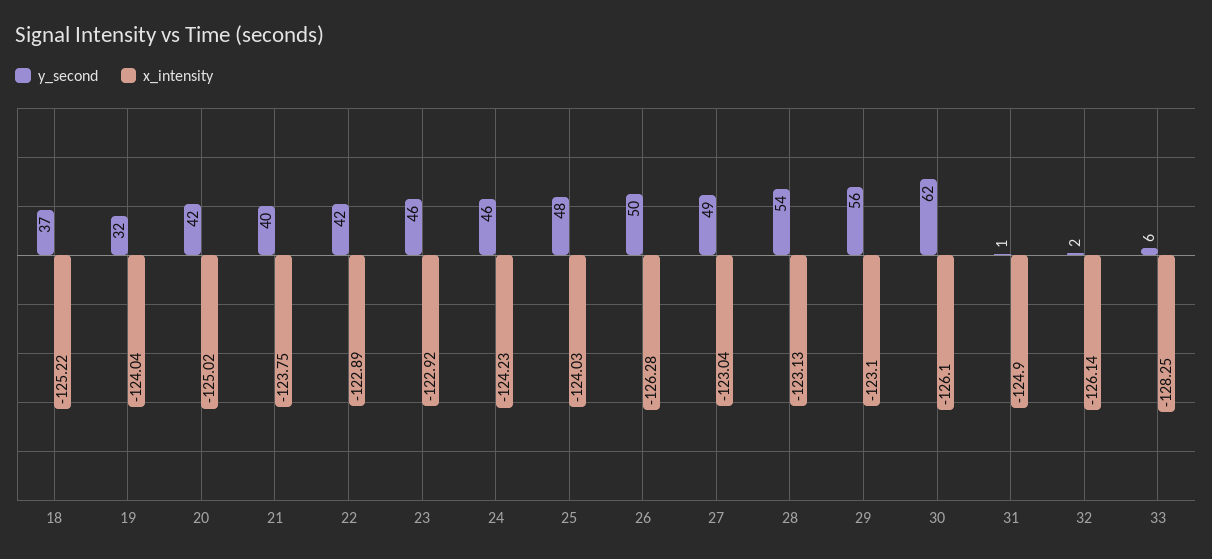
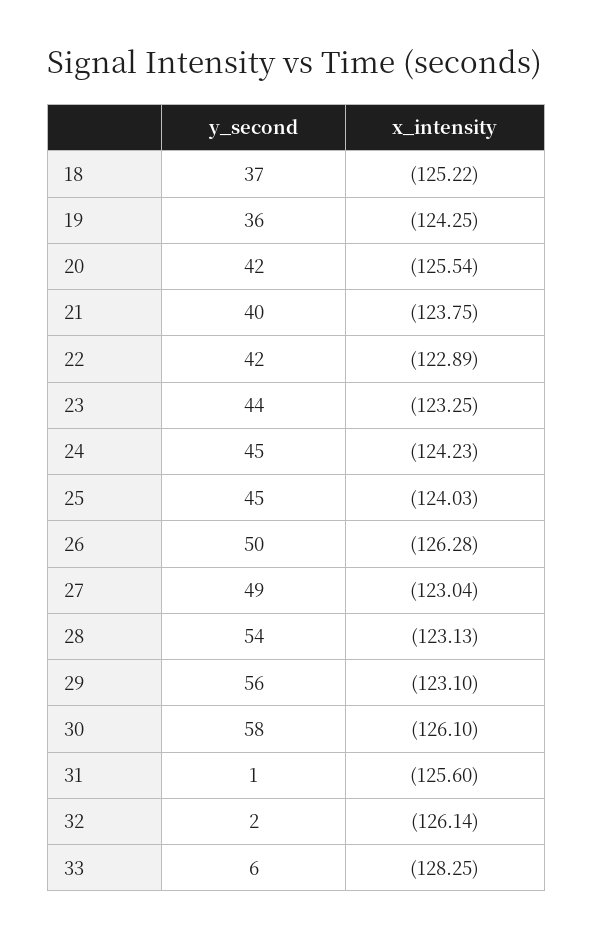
  {
    "y_second": {
      "18": 37,
-     "19": 32,
+     "19": 36,
      "20": 42,
      "21": 40,
      "22": 42,
-     "23": 46,
+     "23": 44,
-     "24": 46,
+     "24": 45,
-     "25": 48,
+     "25": 45,
      "26": 50,
      "27": 49,
      "28": 54,
      "29": 56,
-     "30": 62,
+     "30": 58,
      "31": 1,
      "32": 2,
      "33": 6
    },
    "x_intensity": {
      "18": -125.22,
-     "19": -124.04,
+     "19": -124.25,
-     "20": -125.02,
+     "20": -125.54,
      "21": -123.75,
      "22": -122.89,
-     "23": -122.92,
+     "23": -123.25,
      "24": -124.23,
      "25": -124.03,
      "26": -126.28,
      "27": -123.04,
      "28": -123.13,
      "29": -123.1,
      "30": -126.1,
-     "31": -124.9,
+     "31": -125.6,
      "32": -126.14,
      "33": -128.25
    }
  }

